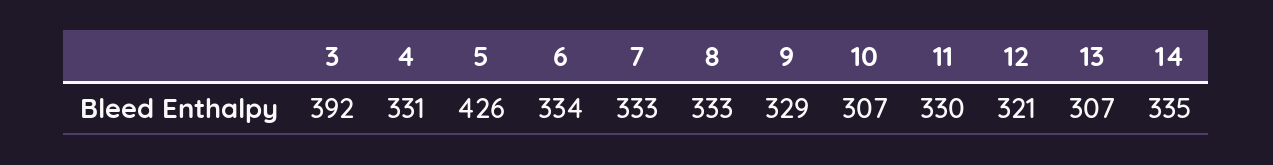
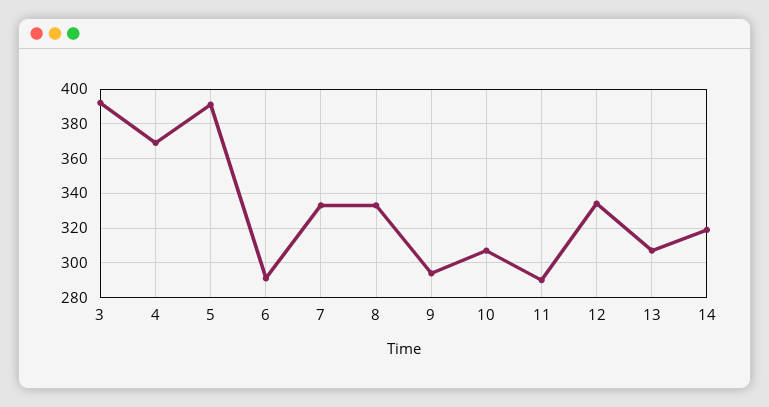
  {
    "3": 392,
-   "4": 331,
+   "4": 370,
-   "5": 426,
+   "5": 390,
-   "6": 334,
+   "6": 290,
    "7": 333,
    "8": 333,
-   "9": 329,
+   "9": 295,
    "10": 307,
-   "11": 330,
+   "11": 290,
-   "12": 321,
+   "12": 335,
    "13": 307,
-   "14": 335
+   "14": 320
  }

